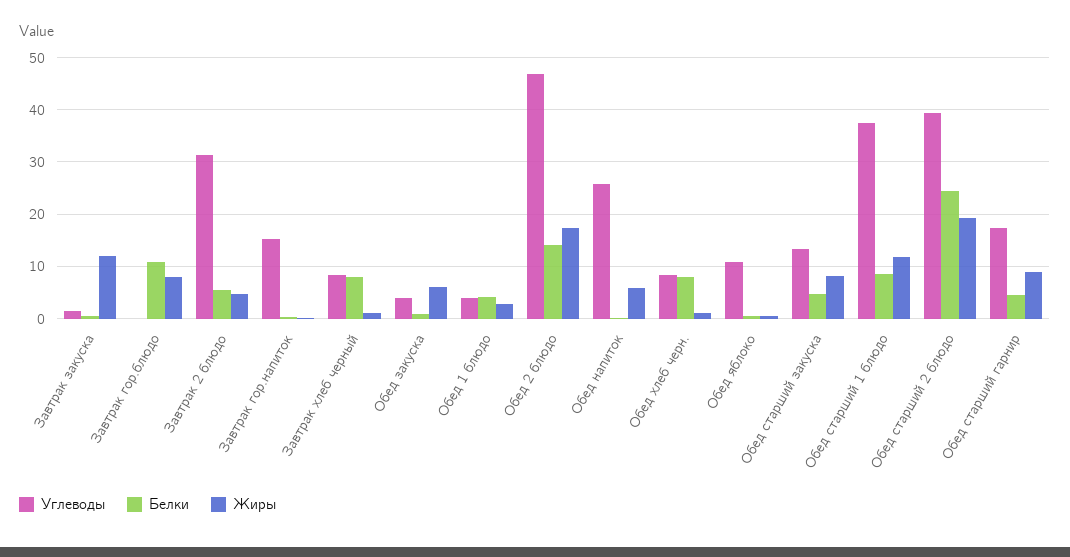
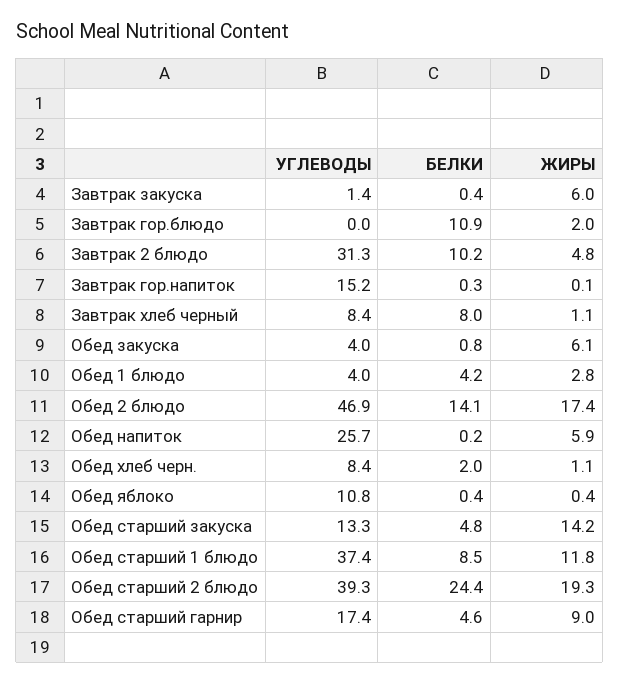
  {
    "Углеводы": {
      "Завтрак закуска": 1.4,
      "Завтрак гор.блюдо": 0,
      "Завтрак 2 блюдо": 31.3,
      "Завтрак гор.напиток": 15.2,
      "Завтрак хлеб черный": 8.4,
      "Обед закуска": 4,
      "Обед 1 блюдо": 4,
      "Обед 2 блюдо": 46.9,
      "Обед напиток": 25.7,
      "Обед хлеб черн.": 8.4,
      "Обед яблоко": 10.8,
      "Обед старший закуска": 13.3,
      "Обед старший 1 блюдо": 37.4,
      "Обед старший 2 блюдо": 39.3,
      "Обед старший гарнир": 17.4
    },
    "Белки": {
      "Завтрак закуска": 0.4,
      "Завтрак гор.блюдо": 10.9,
-     "Завтрак 2 блюдо": 6,
+     "Завтрак 2 блюдо": 10.2,
      "Завтрак гор.напиток": 0.3,
      "Завтрак хлеб черный": 8,
      "Обед закуска": 0.8,
      "Обед 1 блюдо": 4.2,
      "Обед 2 блюдо": 14.1,
      "Обед напиток": 0.2,
-     "Обед хлеб черн.": 8,
+     "Обед хлеб черн.": 2,
      "Обед яблоко": 0.4,
      "Обед старший закуска": 4.8,
      "Обед старший 1 блюдо": 8.5,
      "Обед старший 2 блюдо": 24.4,
      "Обед старший гарнир": 4.6
    },
    "Жиры": {
-     "Завтрак закуска": 12,
+     "Завтрак закуска": 6,
-     "Завтрак гор.блюдо": 8,
+     "Завтрак гор.блюдо": 2,
      "Завтрак 2 блюдо": 4.8,
      "Завтрак гор.напиток": 0.1,
      "Завтрак хлеб черный": 1.1,
      "Обед закуска": 6.1,
      "Обед 1 блюдо": 2.8,
      "Обед 2 блюдо": 17.4,
      "Обед напиток": 5.9,
      "Обед хлеб черн.": 1.1,
      "Обед яблоко": 0.4,
-     "Обед старший закуска": 8,
+     "Обед старший закуска": 14.2,
      "Обед старший 1 блюдо": 11.8,
      "Обед старший 2 блюдо": 19.3,
      "Обед старший гарнир": 9
    }
  }

